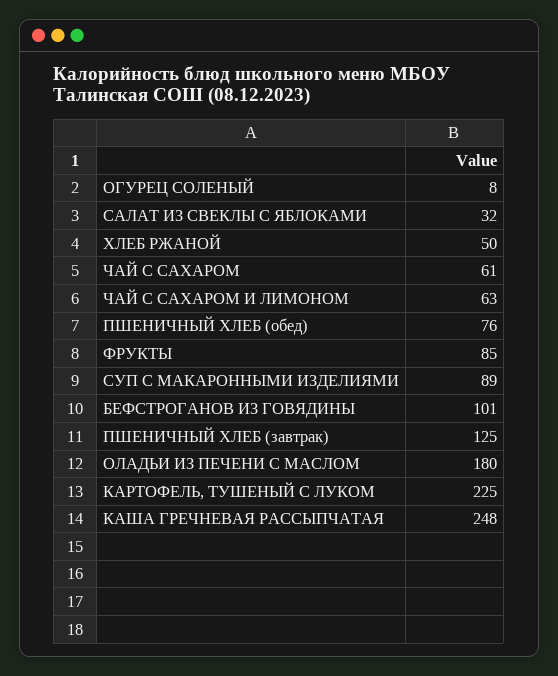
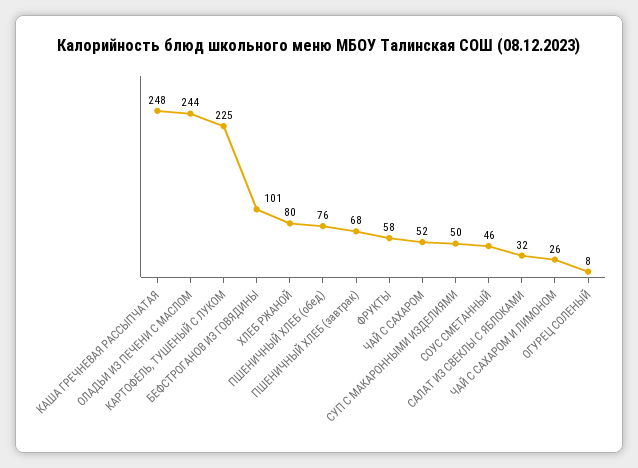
  {
    "ОГУРЕЦ СОЛЕНЫЙ": 8,
    "САЛАТ ИЗ СВЕКЛЫ С ЯБЛОКАМИ": 32,
-   "ХЛЕБ РЖАНОЙ": 50,
+   "ХЛЕБ РЖАНОЙ": 80,
-   "ЧАЙ С САХАРОМ": 61,
+   "ЧАЙ С САХАРОМ": 52,
-   "ЧАЙ С САХАРОМ И ЛИМОНОМ": 63,
+   "ЧАЙ С САХАРОМ И ЛИМОНОМ": 26,
    "ПШЕНИЧНЫЙ ХЛЕБ (обед)": 76,
-   "ФРУКТЫ": 85,
+   "ФРУКТЫ": 58,
-   "СУП С МАКАРОННЫМИ ИЗДЕЛИЯМИ": 89,
+   "СУП С МАКАРОННЫМИ ИЗДЕЛИЯМИ": 50,
    "БЕФСТРОГАНОВ ИЗ ГОВЯДИНЫ": 101,
-   "ПШЕНИЧНЫЙ ХЛЕБ (завтрак)": 125,
+   "ПШЕНИЧНЫЙ ХЛЕБ (завтрак)": 68,
-   "ОЛАДЬИ ИЗ ПЕЧЕНИ С МАСЛОМ": 180,
+   "ОЛАДЬИ ИЗ ПЕЧЕНИ С МАСЛОМ": 244,
    "КАРТОФЕЛЬ, ТУШЕНЫЙ С ЛУКОМ": 225,
-   "КАША ГРЕЧНЕВАЯ РАССЫПЧАТАЯ": 248
+   "КАША ГРЕЧНЕВАЯ РАССЫПЧАТАЯ": 248,
+   "СОУС СМЕТАННЫЙ": 46
  }

